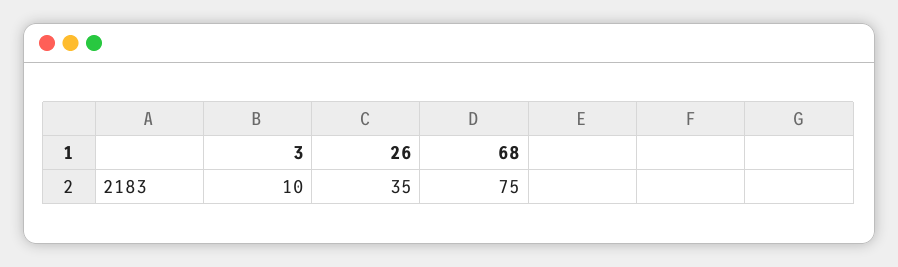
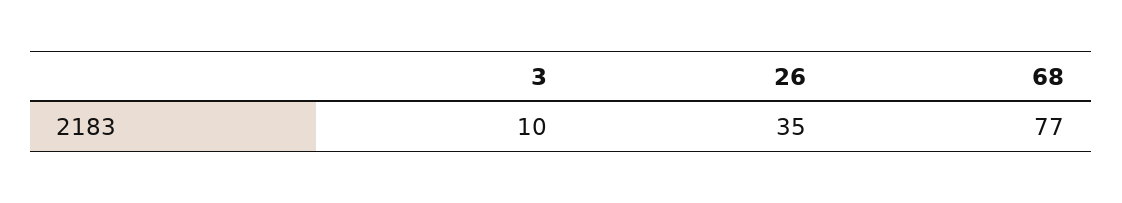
  {
    "3": 10,
    "26": 35,
-   "68": 75
+   "68": 77
  }

